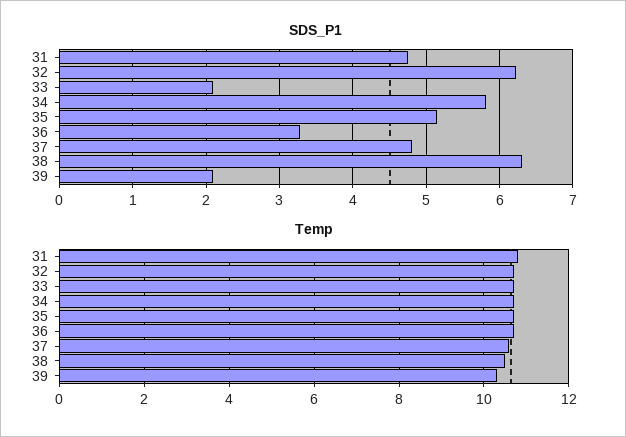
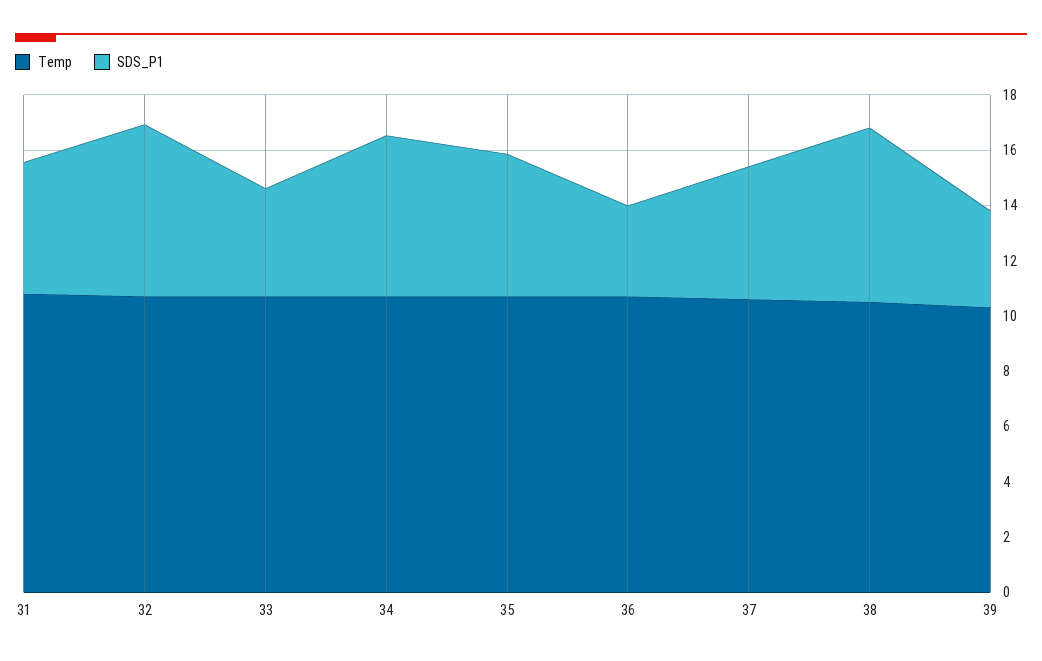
  {
    "SDS_P1": {
      "31": 4.8,
      "32": 6.2,
-     "33": 2.1,
+     "33": 4,
      "34": 5.8,
      "35": 5.2,
      "36": 3.3,
      "37": 4.8,
      "38": 6.3,
-     "39": 2.1
+     "39": 3.5
    },
    "Temp": {
      "31": 11,
      "32": 10.5,
      "33": 10.5,
      "34": 10.5,
      "35": 10.5,
      "36": 10.5,
      "37": 10.5,
      "38": 10.5,
      "39": 10.5
    }
  }

